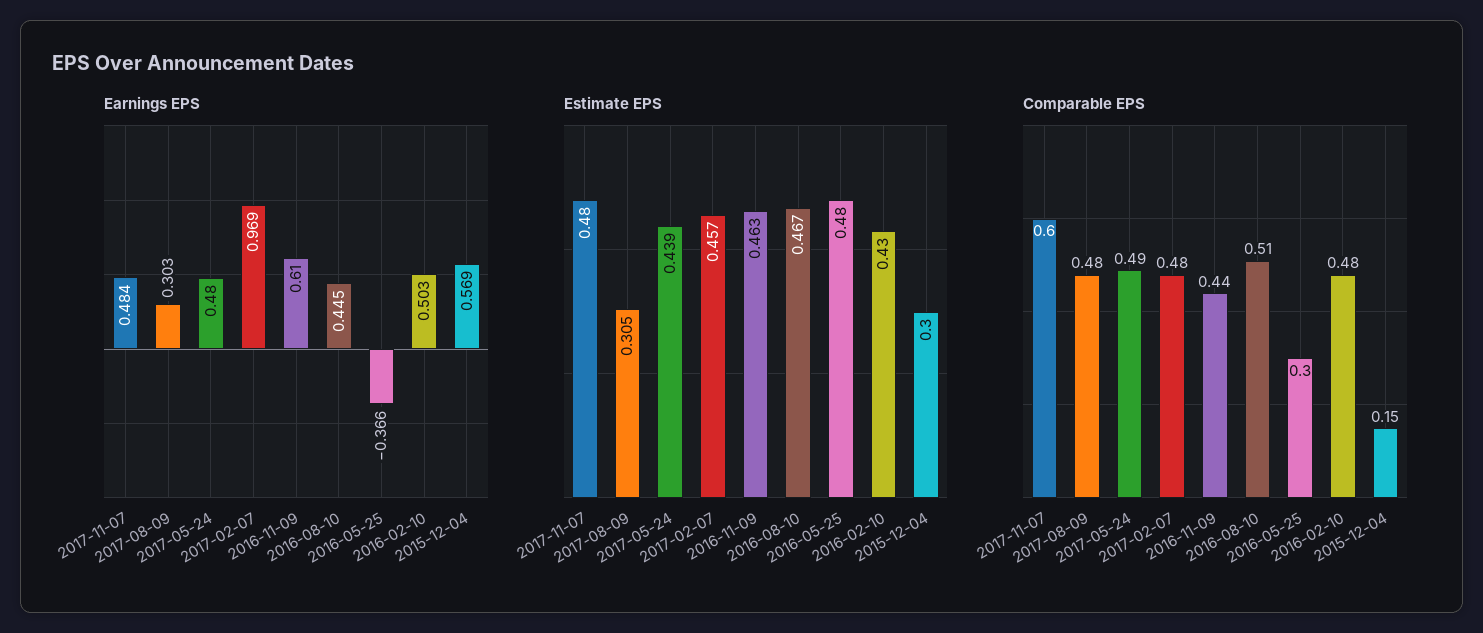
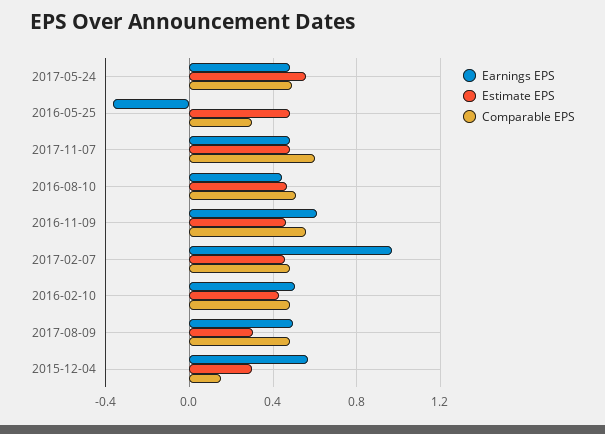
  {
    "Earnings EPS": {
      "2017-11-07": 0.484,
-     "2017-08-09": 0.303,
+     "2017-08-09": 0.5,
      "2017-05-24": 0.48,
      "2017-02-07": 0.969,
      "2016-11-09": 0.61,
      "2016-08-10": 0.445,
      "2016-05-25": -0.366,
      "2016-02-10": 0.503,
      "2015-12-04": 0.569
    },
    "Estimate EPS": {
      "2017-11-07": 0.48,
      "2017-08-09": 0.305,
-     "2017-05-24": 0.439,
+     "2017-05-24": 0.55,
      "2017-02-07": 0.457,
      "2016-11-09": 0.463,
      "2016-08-10": 0.467,
      "2016-05-25": 0.48,
      "2016-02-10": 0.43,
      "2015-12-04": 0.3
    },
    "Comparable EPS": {
      "2017-11-07": 0.6,
      "2017-08-09": 0.48,
      "2017-05-24": 0.49,
      "2017-02-07": 0.48,
-     "2016-11-09": 0.44,
+     "2016-11-09": 0.55,
      "2016-08-10": 0.51,
      "2016-05-25": 0.3,
      "2016-02-10": 0.48,
      "2015-12-04": 0.15
    }
  }

